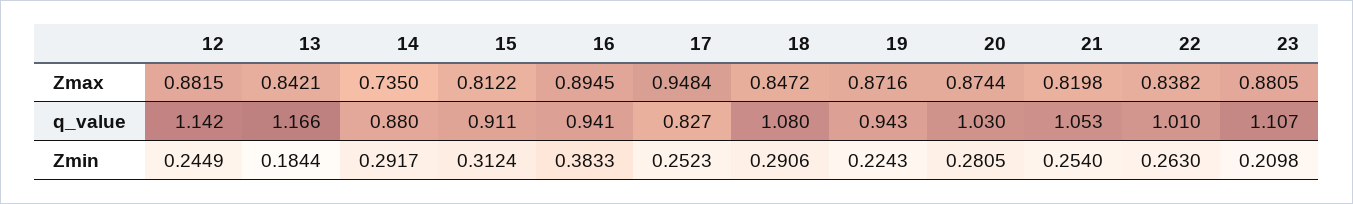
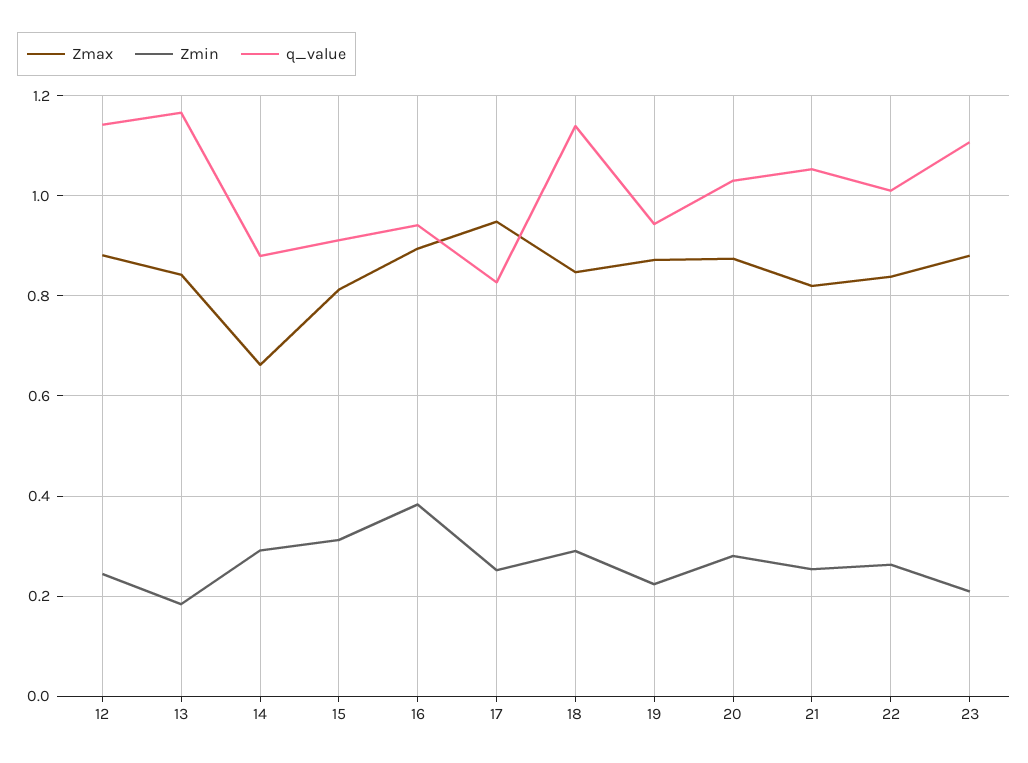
  {
    "Zmax": {
      "12": 0.8815,
      "13": 0.8421,
-     "14": 0.735,
+     "14": 0.66,
      "15": 0.8122,
      "16": 0.8945,
      "17": 0.9484,
      "18": 0.8472,
      "19": 0.8716,
      "20": 0.8744,
      "21": 0.8198,
      "22": 0.8382,
      "23": 0.8805
    },
    "q_value": {
      "12": 1.142,
      "13": 1.166,
      "14": 0.88,
      "15": 0.911,
      "16": 0.941,
      "17": 0.827,
-     "18": 1.08,
+     "18": 1.14,
      "19": 0.943,
      "20": 1.03,
      "21": 1.053,
      "22": 1.01,
      "23": 1.107
    },
    "Zmin": {
      "12": 0.2449,
      "13": 0.1844,
      "14": 0.2917,
      "15": 0.3124,
      "16": 0.3833,
      "17": 0.2523,
      "18": 0.2906,
      "19": 0.2243,
      "20": 0.2805,
      "21": 0.254,
      "22": 0.263,
      "23": 0.2098
    }
  }

